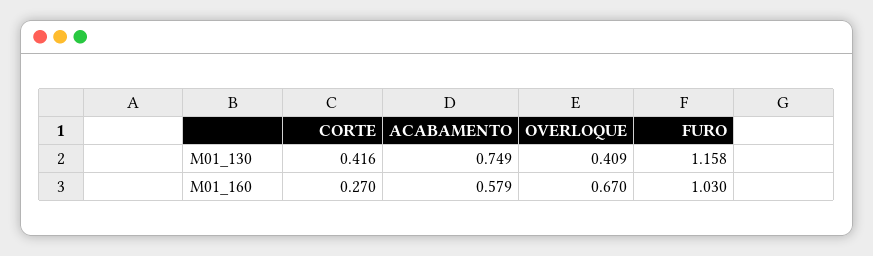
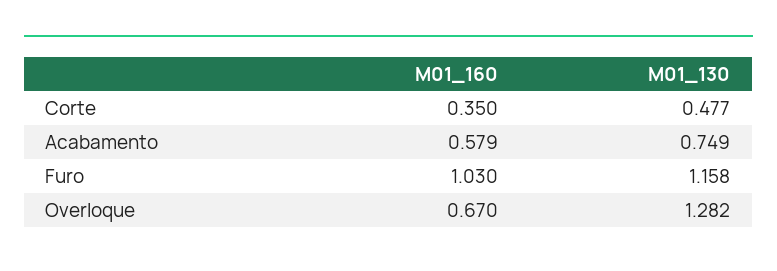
  {
    "CORTE": {
-     "M01_130": 0.416,
+     "M01_130": 0.477,
-     "M01_160": 0.27
+     "M01_160": 0.35
    },
    "ACABAMENTO": {
      "M01_130": 0.749,
      "M01_160": 0.579
    },
    "OVERLOQUE": {
-     "M01_130": 0.409,
+     "M01_130": 1.282,
      "M01_160": 0.67
    },
    "FURO": {
      "M01_130": 1.158,
      "M01_160": 1.03
    }
  }

